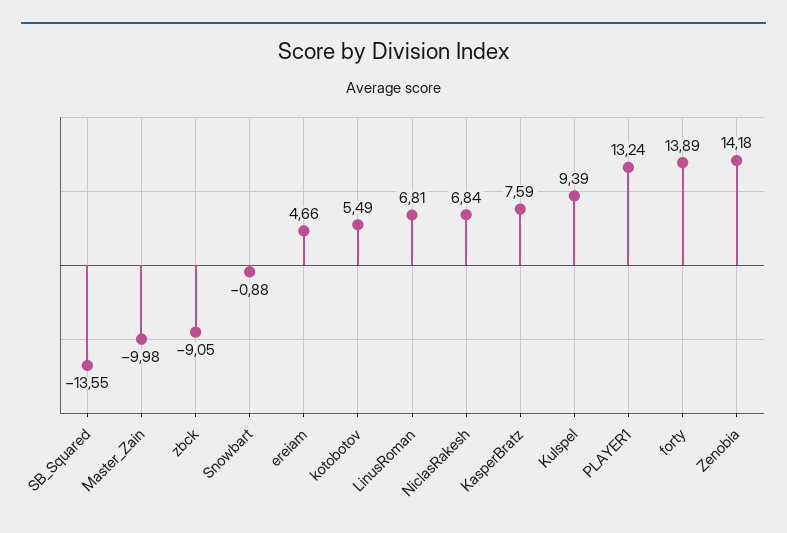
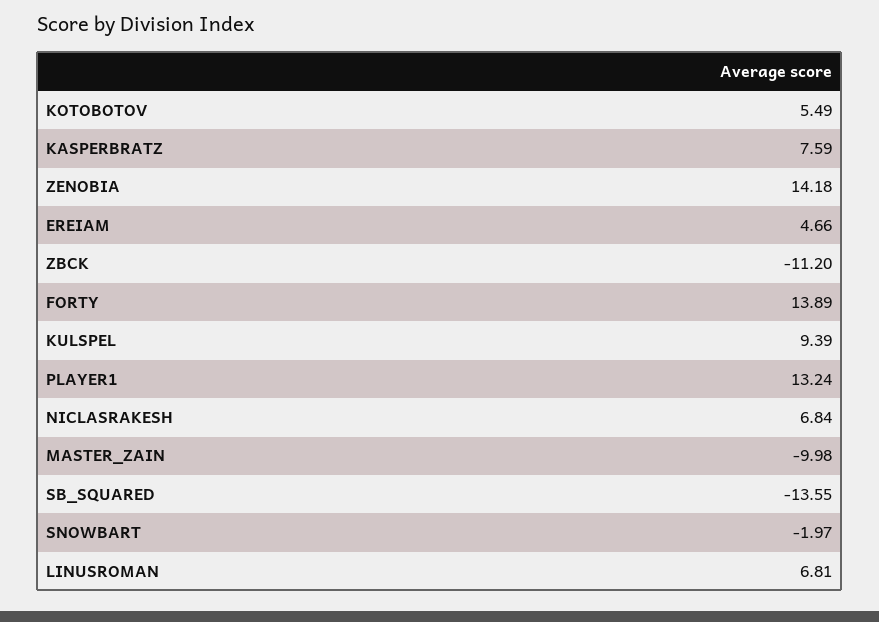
  {
    "SB_Squared": -13.55,
    "Master_Zain": -9.98,
-   "zbck": -9.05,
+   "zbck": -11.2,
-   "Snowbart": -0.88,
+   "Snowbart": -1.97,
    "ereiam": 4.66,
    "kotobotov": 5.49,
    "LinusRoman": 6.81,
    "NiclasRakesh": 6.84,
    "KasperBratz": 7.59,
    "Kulspel": 9.39,
    "PLAYER1": 13.24,
    "forty": 13.89,
    "Zenobia": 14.18
  }

